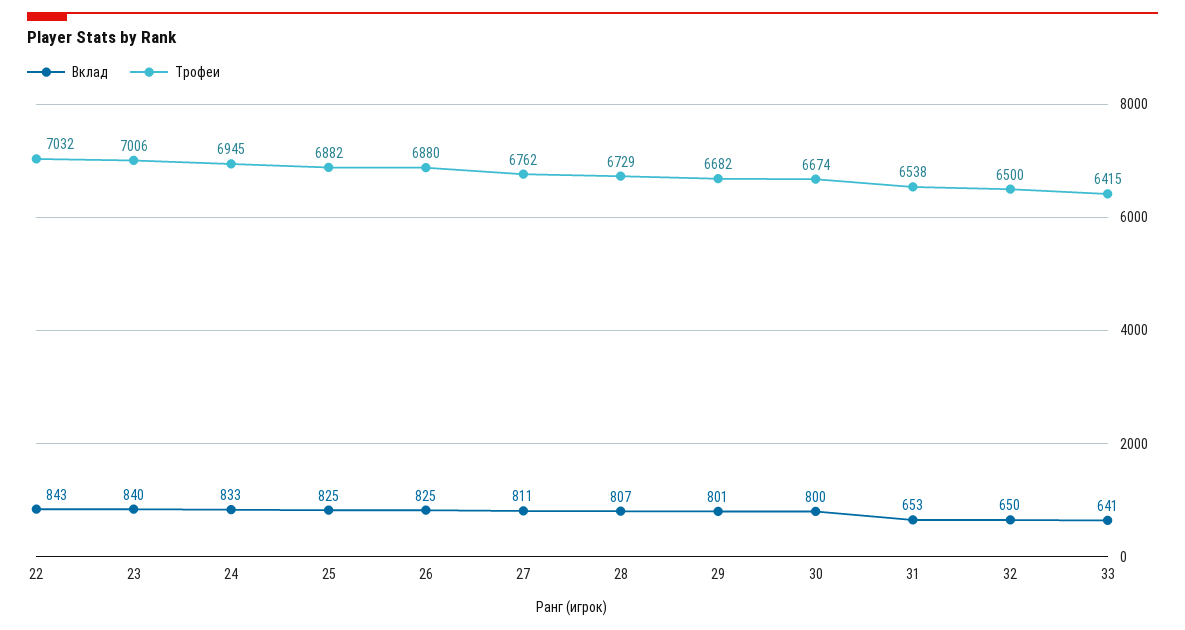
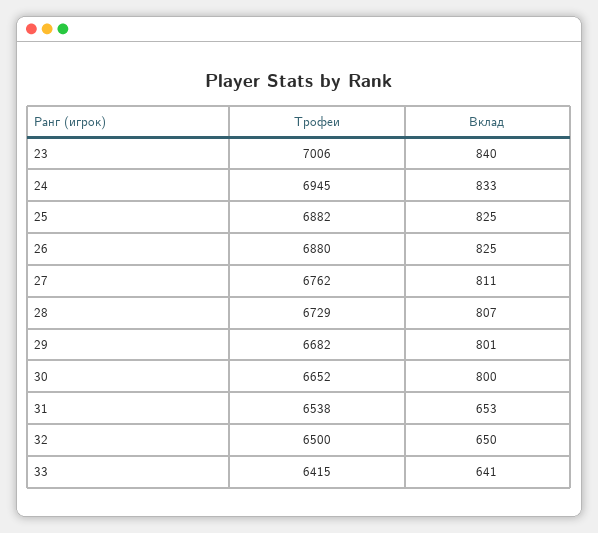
  {
    "Вклад": {
-     "22": 843,
      "23": 840,
      "24": 833,
      "25": 825,
      "26": 825,
      "27": 811,
      "28": 807,
      "29": 801,
      "30": 800,
      "31": 653,
      "32": 650,
      "33": 641
    },
    "Трофеи": {
-     "22": 7032,
      "23": 7006,
      "24": 6945,
      "25": 6882,
      "26": 6880,
      "27": 6762,
      "28": 6729,
      "29": 6682,
-     "30": 6674,
+     "30": 6652,
      "31": 6538,
      "32": 6500,
      "33": 6415
    }
  }

